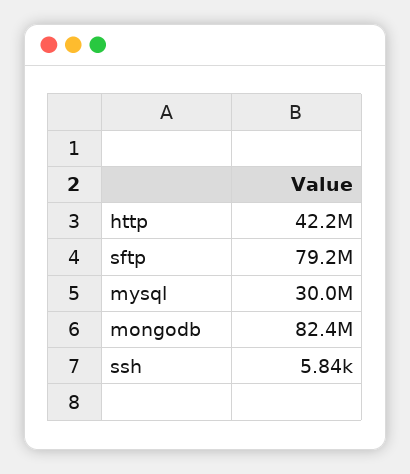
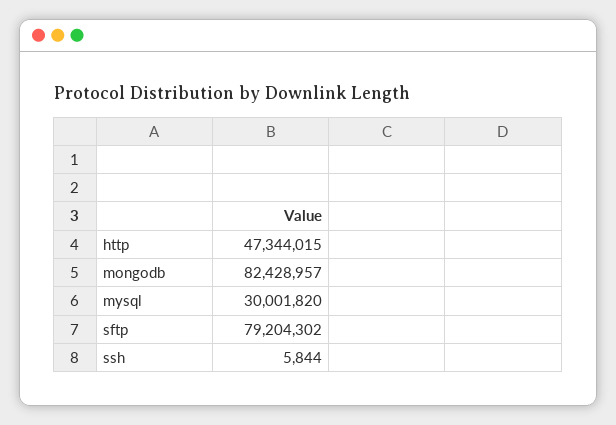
  {
-   "http": 42200000,
+   "http": 47344015,
    "sftp": 79204302,
    "mysql": 30001820,
    "mongodb": 82428957,
    "ssh": 5844
  }

